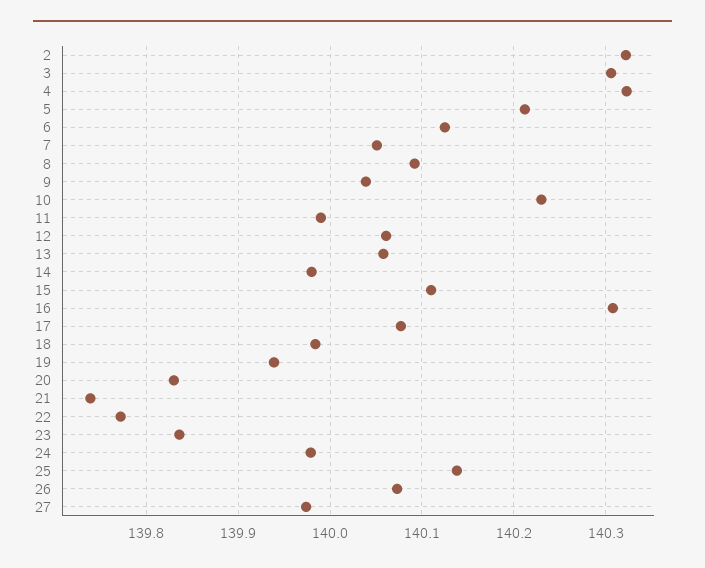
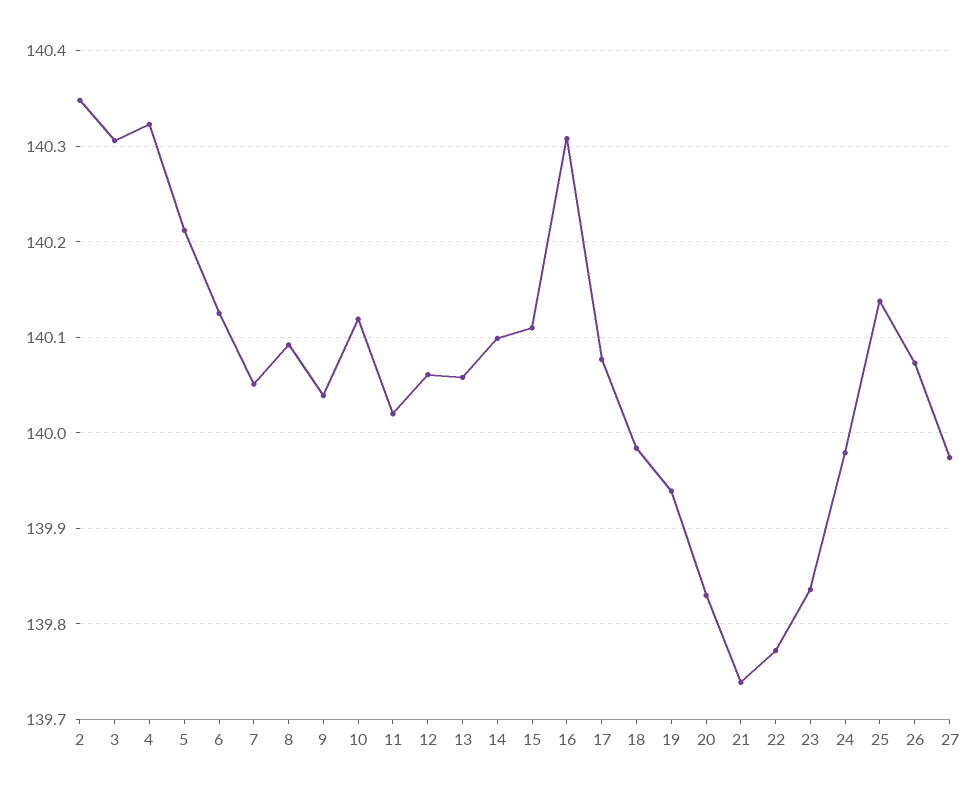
  {
-   "2": 140.32,
+   "2": 140.35,
    "3": 140.31,
    "4": 140.32,
    "5": 140.21,
    "6": 140.13,
    "7": 140.05,
    "8": 140.09,
    "9": 140.04,
-   "10": 140.23,
+   "10": 140.12,
-   "11": 139.99,
+   "11": 140.02,
    "12": 140.06,
    "13": 140.06,
-   "14": 139.98,
+   "14": 140.1,
    "15": 140.11,
    "16": 140.31,
    "17": 140.08,
    "18": 139.98,
    "19": 139.94,
    "20": 139.83,
    "21": 139.74,
    "22": 139.77,
    "23": 139.84,
    "24": 139.98,
    "25": 140.14,
    "26": 140.07,
    "27": 139.97
  }

